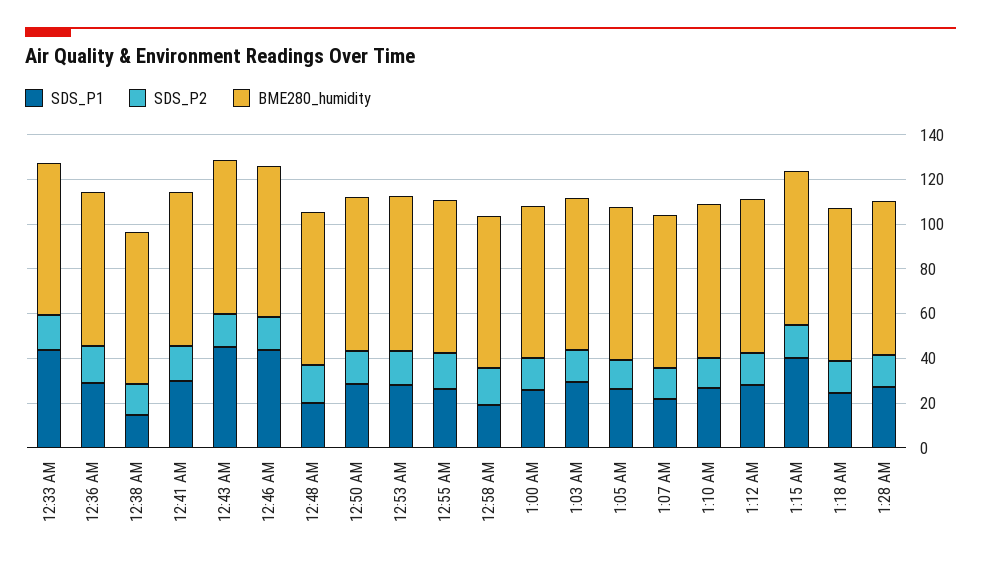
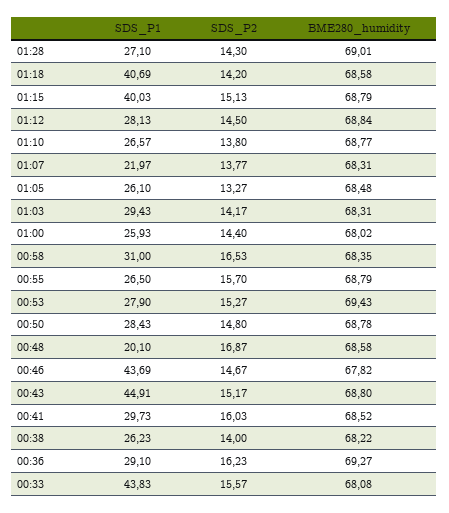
  {
    "SDS_P1": {
      "12:33 AM": 43.83,
      "12:36 AM": 29.1,
-     "12:38 AM": 15,
+     "12:38 AM": 26.23,
      "12:41 AM": 29.73,
      "12:43 AM": 44.91,
      "12:46 AM": 43.69,
      "12:48 AM": 20.1,
      "12:50 AM": 28.43,
      "12:53 AM": 27.9,
      "12:55 AM": 26.5,
-     "12:58 AM": 20,
+     "12:58 AM": 31,
      "1:00 AM": 25.93,
      "1:03 AM": 29.43,
      "1:05 AM": 26.1,
      "1:07 AM": 21.97,
      "1:10 AM": 26.57,
      "1:12 AM": 28.13,
      "1:15 AM": 40.03,
-     "1:18 AM": 25,
+     "1:18 AM": 40.69,
      "1:28 AM": 27.1
    },
    "SDS_P2": {
      "12:33 AM": 15.57,
      "12:36 AM": 16.23,
      "12:38 AM": 14,
      "12:41 AM": 16.03,
      "12:43 AM": 15.17,
      "12:46 AM": 14.67,
      "12:48 AM": 16.87,
      "12:50 AM": 14.8,
      "12:53 AM": 15.27,
      "12:55 AM": 15.7,
      "12:58 AM": 16.53,
      "1:00 AM": 14.4,
      "1:03 AM": 14.17,
      "1:05 AM": 13.27,
      "1:07 AM": 13.77,
      "1:10 AM": 13.8,
      "1:12 AM": 14.5,
      "1:15 AM": 15.13,
      "1:18 AM": 14.2,
      "1:28 AM": 14.3
    },
    "BME280_humidity": {
      "12:33 AM": 68.08,
      "12:36 AM": 69.27,
      "12:38 AM": 68.22,
      "12:41 AM": 68.52,
      "12:43 AM": 68.8,
      "12:46 AM": 67.82,
      "12:48 AM": 68.58,
      "12:50 AM": 68.78,
      "12:53 AM": 69.43,
      "12:55 AM": 68.79,
      "12:58 AM": 68.35,
      "1:00 AM": 68.02,
      "1:03 AM": 68.31,
      "1:05 AM": 68.48,
      "1:07 AM": 68.31,
      "1:10 AM": 68.77,
      "1:12 AM": 68.84,
      "1:15 AM": 68.79,
      "1:18 AM": 68.58,
      "1:28 AM": 69.01
    }
  }

